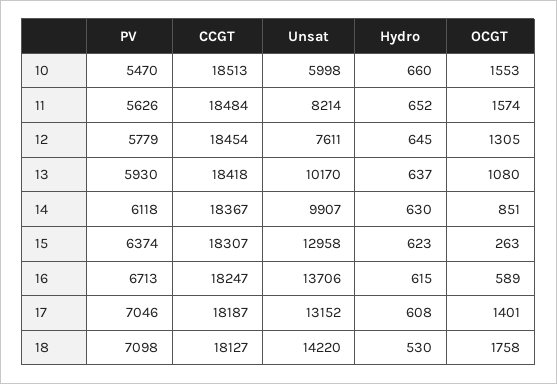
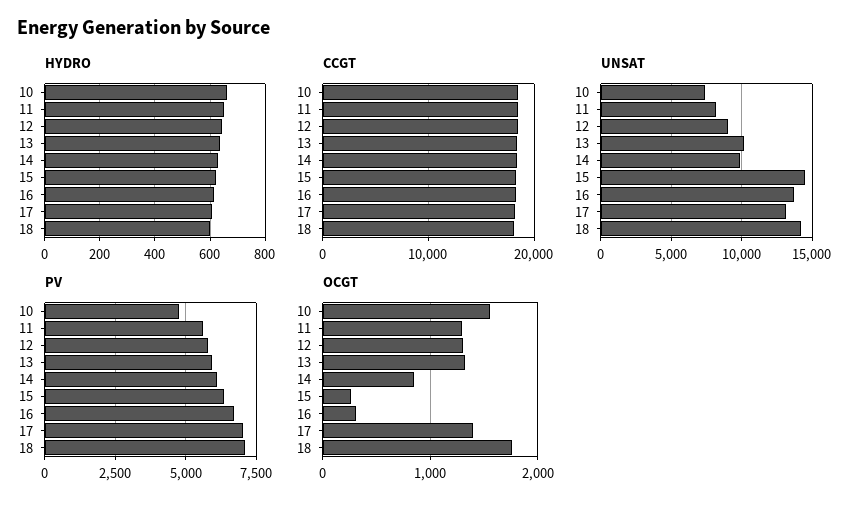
  {
    "PV": {
-     "10": 5470,
+     "10": 4750,
      "11": 5626,
      "12": 5779,
      "13": 5930,
      "14": 6118,
      "15": 6374,
      "16": 6713,
      "17": 7046,
      "18": 7098
    },
    "CCGT": {
      "10": 18513,
      "11": 18484,
      "12": 18454,
      "13": 18418,
      "14": 18367,
      "15": 18307,
      "16": 18247,
      "17": 18187,
      "18": 18127
    },
    "Unsat": {
-     "10": 5998,
+     "10": 7500,
      "11": 8214,
-     "12": 7611,
+     "12": 9000,
      "13": 10170,
      "14": 9907,
-     "15": 12958,
+     "15": 14500,
      "16": 13706,
      "17": 13152,
      "18": 14220
    },
    "Hydro": {
      "10": 660,
      "11": 652,
      "12": 645,
      "13": 637,
      "14": 630,
      "15": 623,
      "16": 615,
      "17": 608,
-     "18": 530
+     "18": 600
    },
    "OCGT": {
      "10": 1553,
-     "11": 1574,
+     "11": 1300,
      "12": 1305,
-     "13": 1080,
+     "13": 1300,
      "14": 851,
      "15": 263,
-     "16": 589,
+     "16": 300,
      "17": 1401,
      "18": 1758
    }
  }

